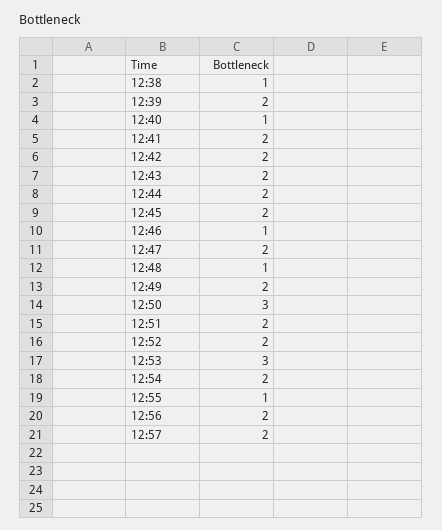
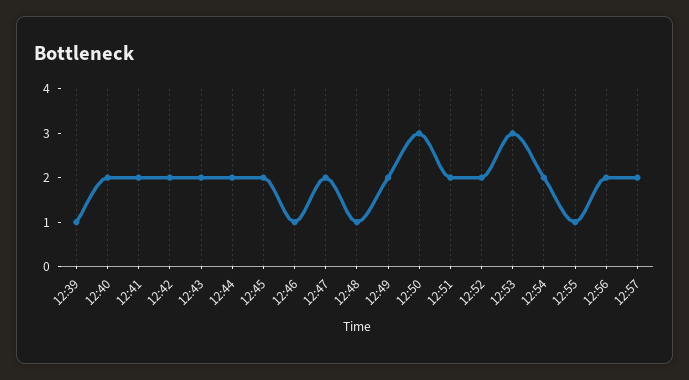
  {
-   "12:38": 1,
-   "12:39": 2,
+   "12:39": 1,
-   "12:40": 1,
+   "12:40": 2,
    "12:41": 2,
    "12:42": 2,
    "12:43": 2,
    "12:44": 2,
    "12:45": 2,
    "12:46": 1,
    "12:47": 2,
    "12:48": 1,
    "12:49": 2,
    "12:50": 3,
    "12:51": 2,
    "12:52": 2,
    "12:53": 3,
    "12:54": 2,
    "12:55": 1,
    "12:56": 2,
    "12:57": 2
  }

